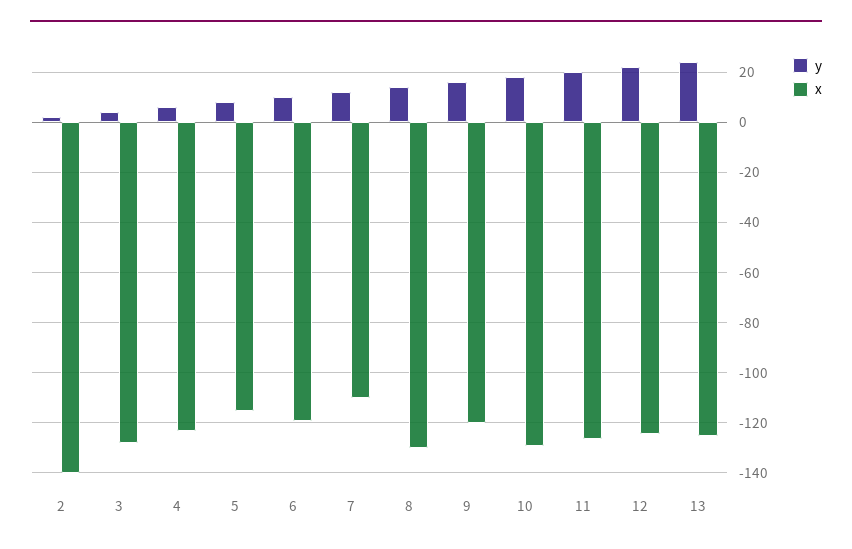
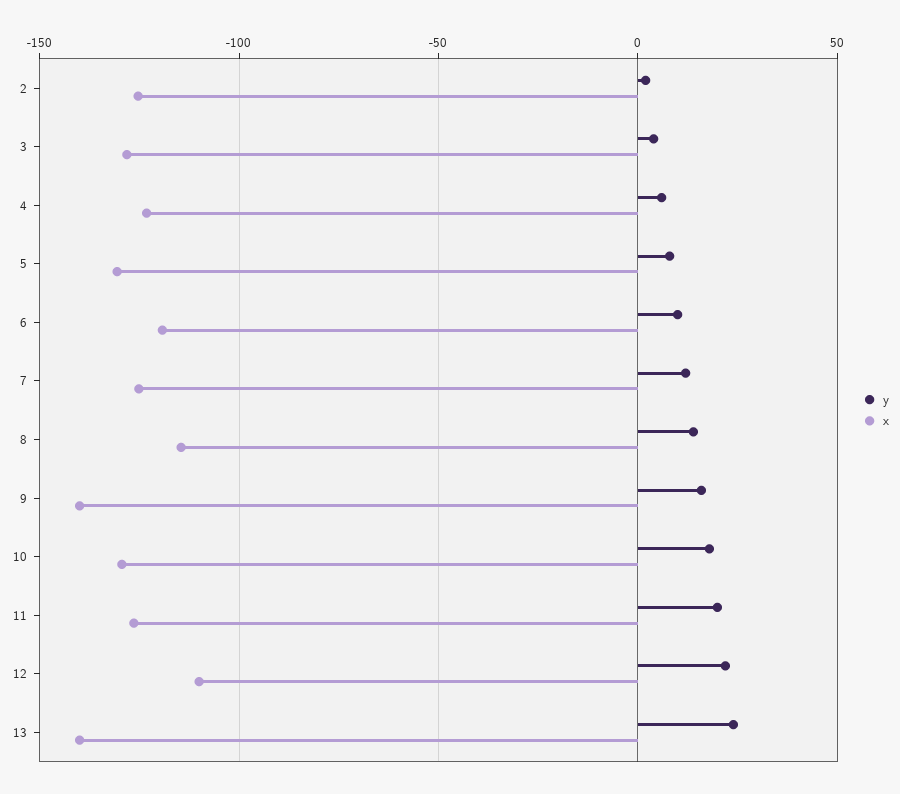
  {
    "y": {
      "2": 2.5,
      "3": 5,
      "4": 5,
      "5": 7.5,
      "6": 10,
      "7": 12.5,
      "8": 15,
      "9": 15,
      "10": 17.5,
      "11": 20,
      "12": 22.5,
      "13": 25
    },
    "x": {
-     "2": -140,
+     "2": -125,
      "3": -127.5,
      "4": -122.5,
-     "5": -115,
+     "5": -130,
      "6": -120,
-     "7": -110,
+     "7": -125,
-     "8": -130,
+     "8": -115,
-     "9": -120,
+     "9": -140,
      "10": -130,
      "11": -127.5,
-     "12": -125,
+     "12": -110,
-     "13": -125
+     "13": -140
    }
  }

